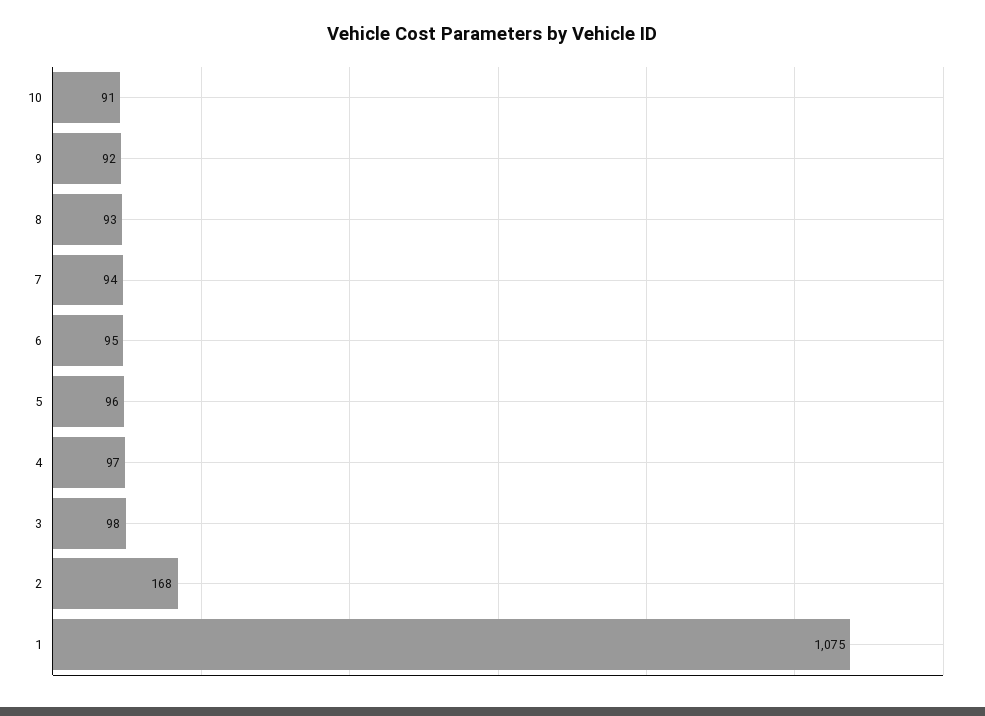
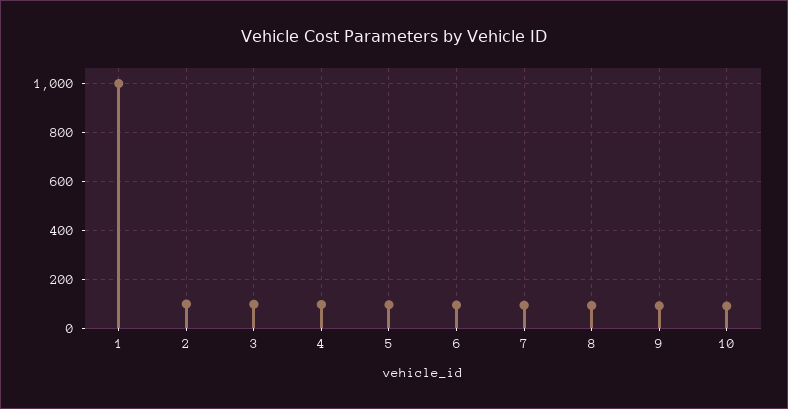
  {
    "10": 91,
    "9": 92,
    "8": 93,
    "7": 94,
    "6": 95,
    "5": 96,
    "4": 97,
    "3": 98,
-   "2": 168,
+   "2": 100,
-   "1": 1075
+   "1": 1000
  }

